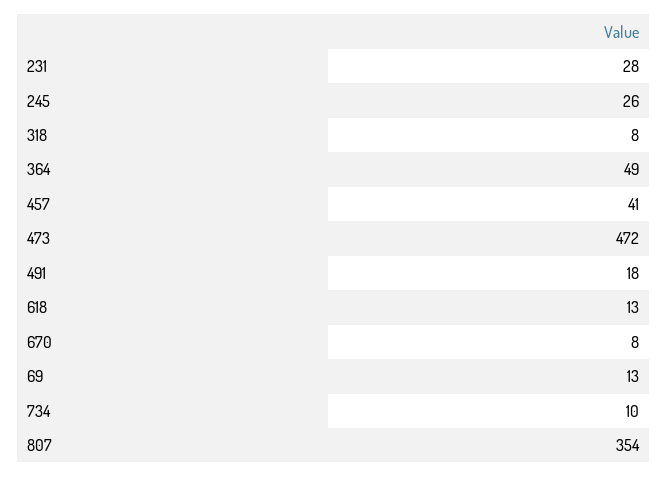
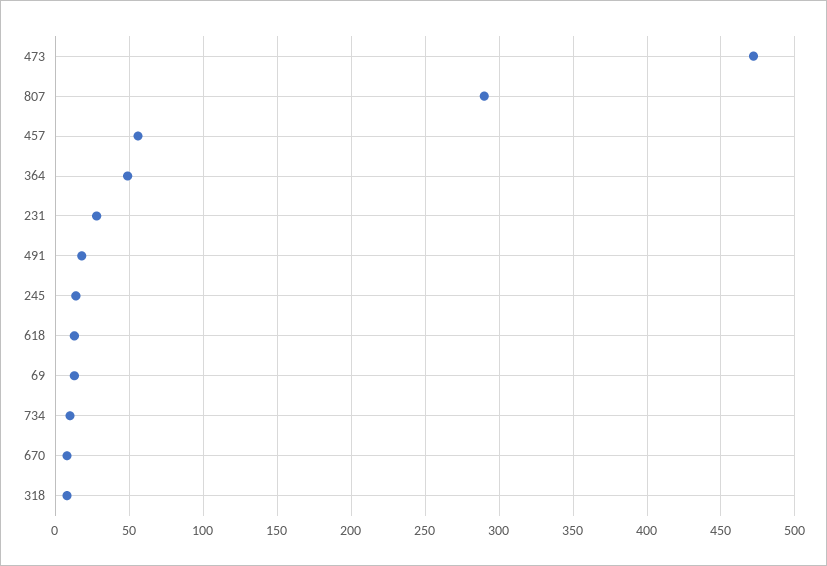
  {
    "231": 28,
-   "245": 26,
+   "245": 15,
    "318": 8,
    "364": 49,
-   "457": 41,
+   "457": 55,
    "473": 472,
    "491": 18,
    "618": 13,
    "670": 8,
    "69": 13,
    "734": 10,
-   "807": 354
+   "807": 290
  }

